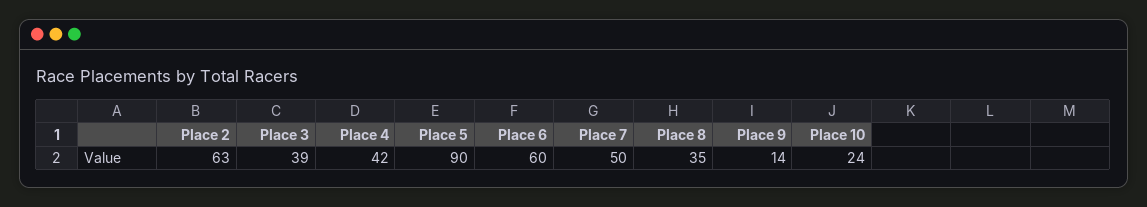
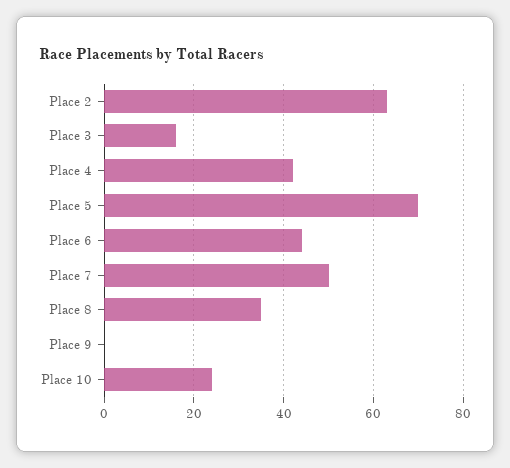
  {
    "Place 2": 63,
-   "Place 3": 39,
+   "Place 3": 15,
    "Place 4": 42,
-   "Place 5": 90,
+   "Place 5": 70,
-   "Place 6": 60,
+   "Place 6": 45,
    "Place 7": 50,
    "Place 8": 35,
-   "Place 9": 14,
+   "Place 9": 0,
    "Place 10": 24
  }

